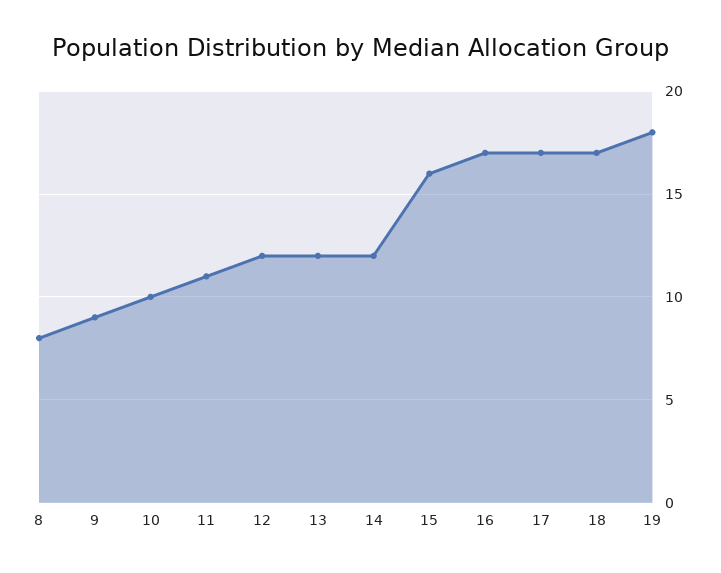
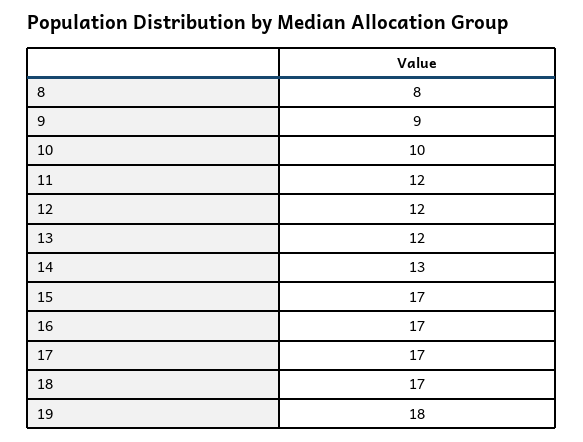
  {
    "8": 8,
    "9": 9,
    "10": 10,
-   "11": 11,
+   "11": 12,
    "12": 12,
    "13": 12,
-   "14": 12,
+   "14": 13,
-   "15": 16,
+   "15": 17,
    "16": 17,
    "17": 17,
    "18": 17,
    "19": 18
  }

